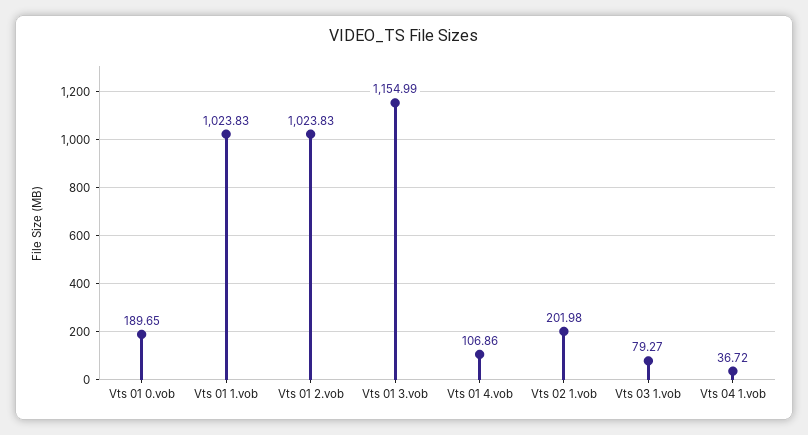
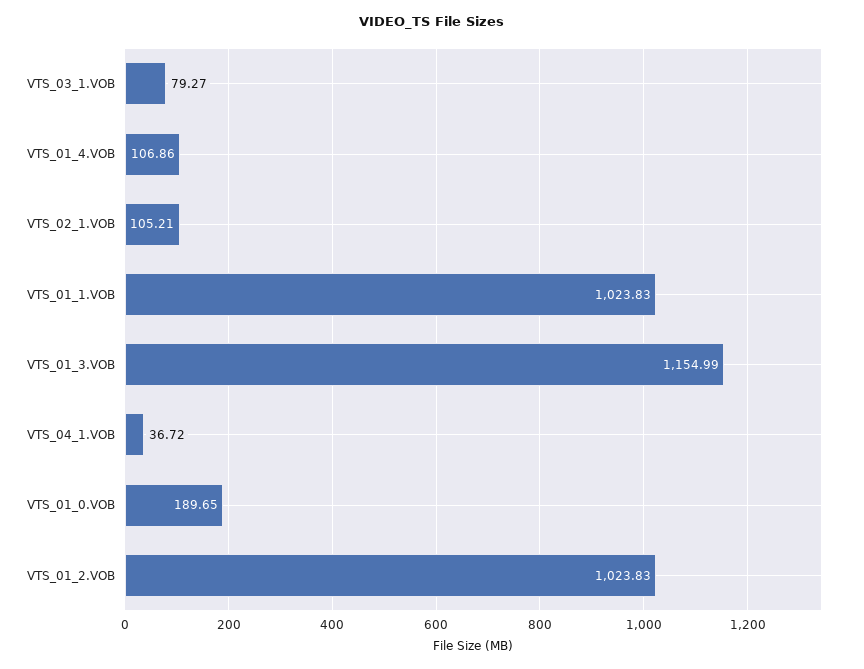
  {
    "Vts 01 0.vob": 189.65,
    "Vts 01 1.vob": 1023.83,
    "Vts 01 2.vob": 1023.83,
    "Vts 01 3.vob": 1154.99,
    "Vts 01 4.vob": 106.86,
-   "Vts 02 1.vob": 201.98,
+   "Vts 02 1.vob": 105.21,
    "Vts 03 1.vob": 79.27,
    "Vts 04 1.vob": 36.72
  }

